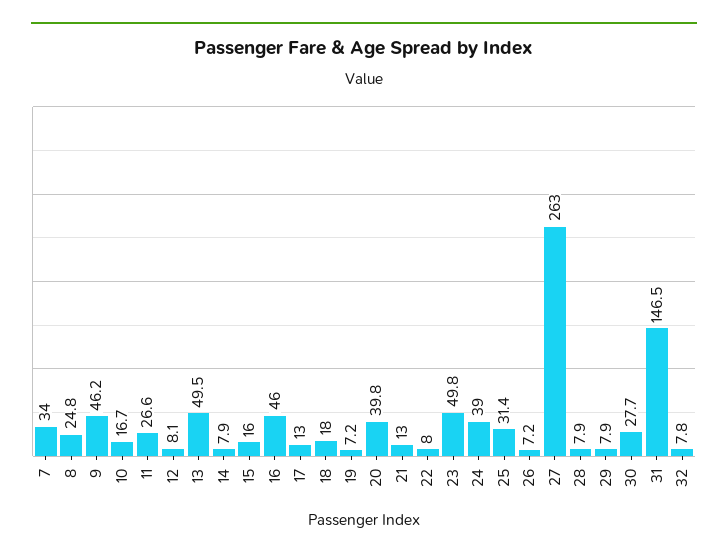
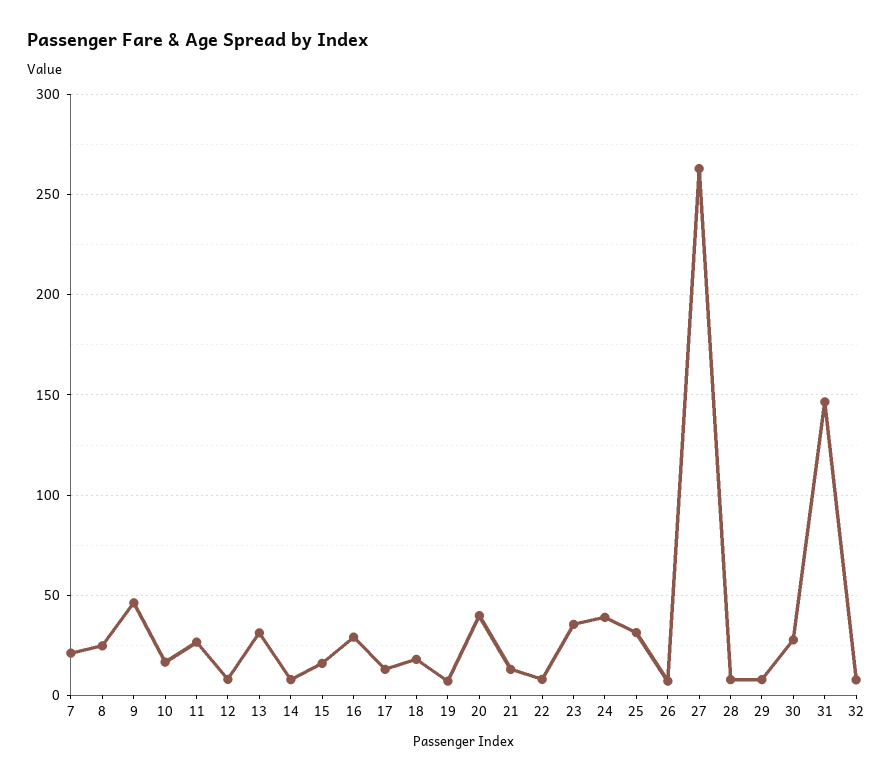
  {
-   "7": 34,
+   "7": 20,
    "8": 24.8,
    "9": 46.2,
    "10": 16.7,
    "11": 26.6,
    "12": 8.1,
-   "13": 49.5,
+   "13": 30,
    "14": 7.9,
    "15": 16,
-   "16": 46,
+   "16": 30,
    "17": 13,
    "18": 18,
    "19": 7.2,
    "20": 39.8,
    "21": 13,
    "22": 8,
-   "23": 49.8,
+   "23": 35,
    "24": 39,
    "25": 31.4,
    "26": 7.2,
    "27": 263,
    "28": 7.9,
    "29": 7.9,
    "30": 27.7,
    "31": 146.5,
    "32": 7.8
  }

